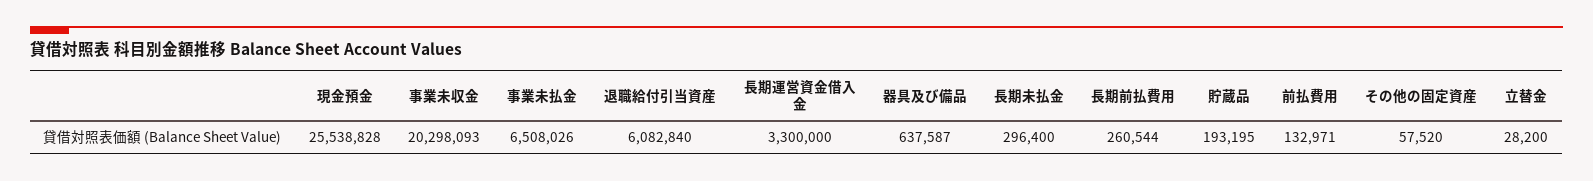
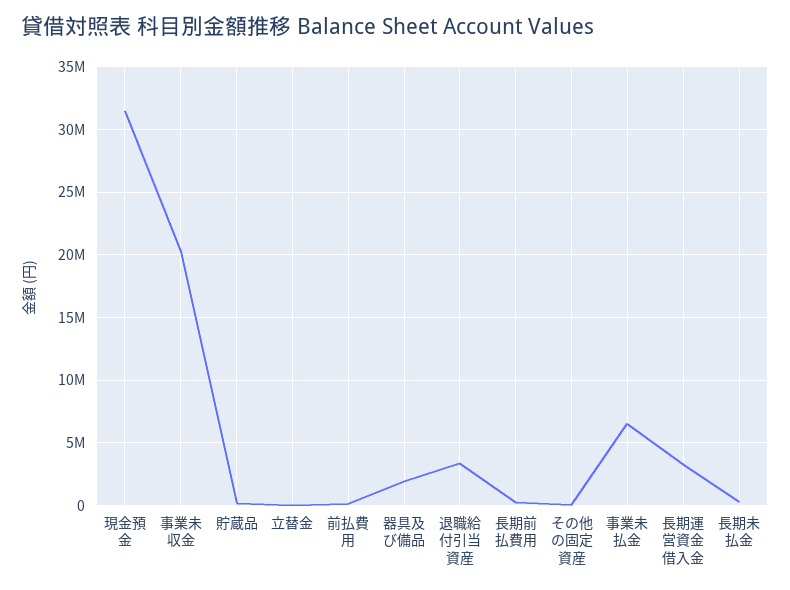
  {
-   "現金預金": 25538828,
+   "現金預金": 31500000,
    "事業未収金": 20298093,
    "事業未払金": 6508026,
-   "退職給付引当資産": 6082840,
+   "退職給付引当資産": 3500000,
    "長期運営資金借入金": 3300000,
-   "器具及び備品": 637587,
+   "器具及び備品": 2000000,
    "長期未払金": 296400,
    "長期前払費用": 260544,
    "貯蔵品": 193195,
    "前払費用": 132971,
    "その他の固定資産": 57520,
    "立替金": 28200
  }

